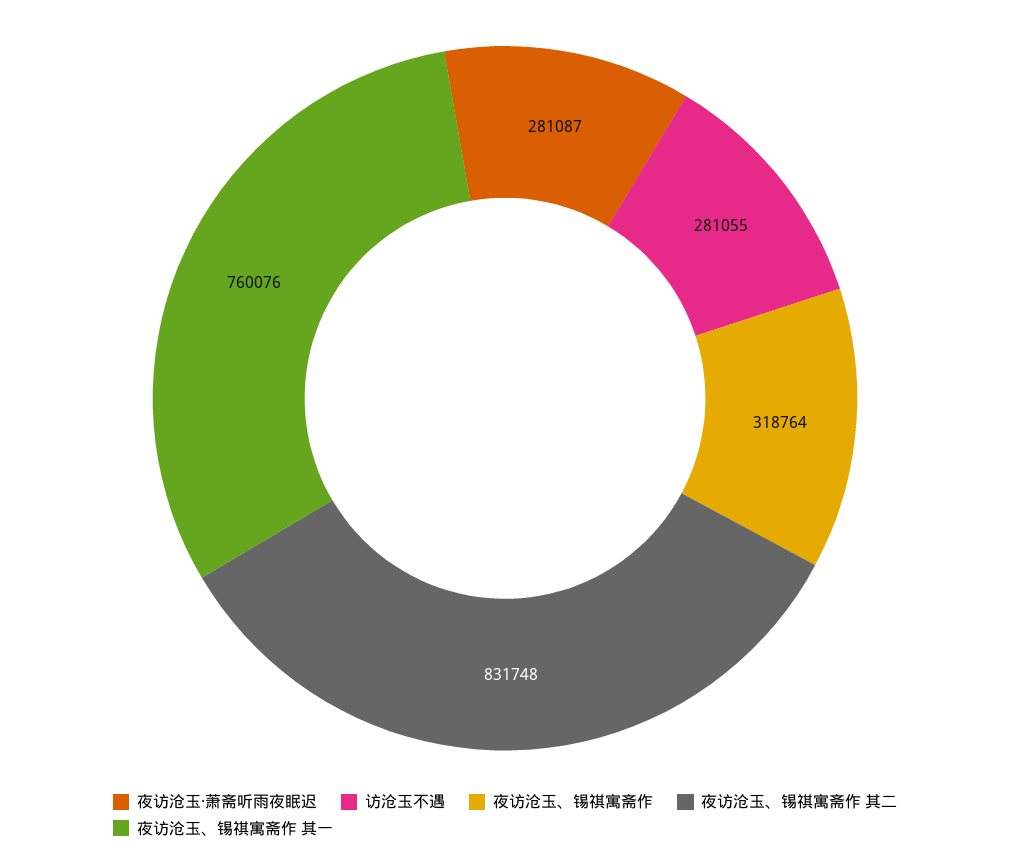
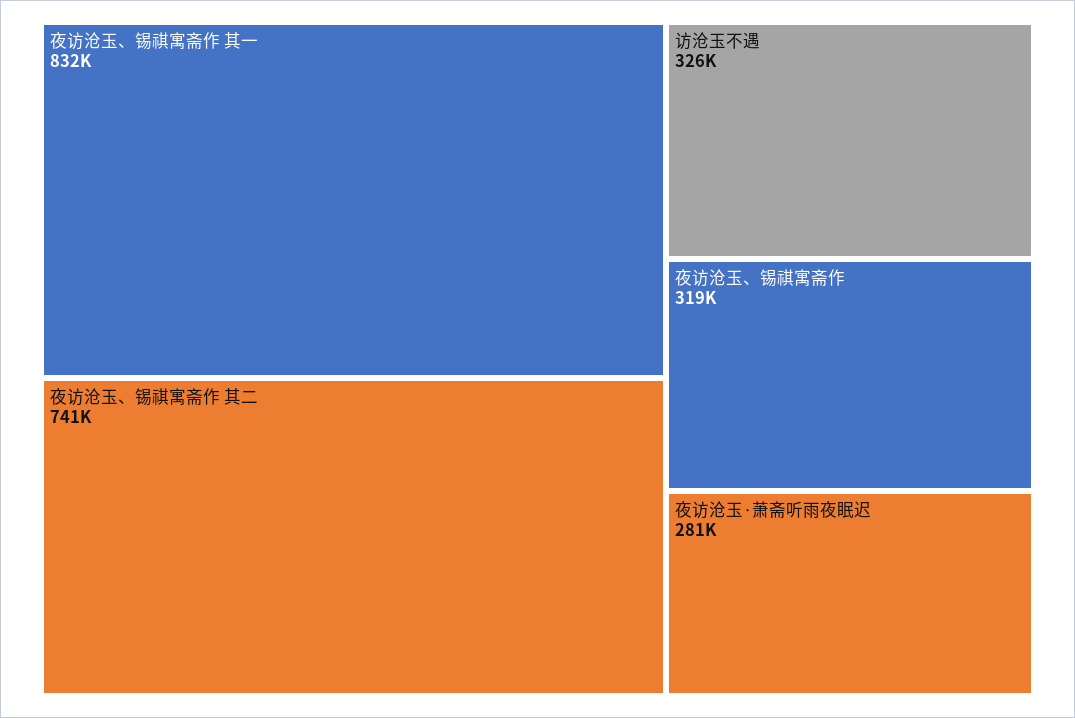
  {
    "夜访沧玉·萧斋听雨夜眠迟": 281087,
-   "访沧玉不遇": 281055,
+   "访沧玉不遇": 326000,
    "夜访沧玉、锡祺寓斋作": 318764,
-   "夜访沧玉、锡祺寓斋作 其二": 831748,
+   "夜访沧玉、锡祺寓斋作 其二": 741000,
-   "夜访沧玉、锡祺寓斋作 其一": 760076
+   "夜访沧玉、锡祺寓斋作 其一": 832000
  }

